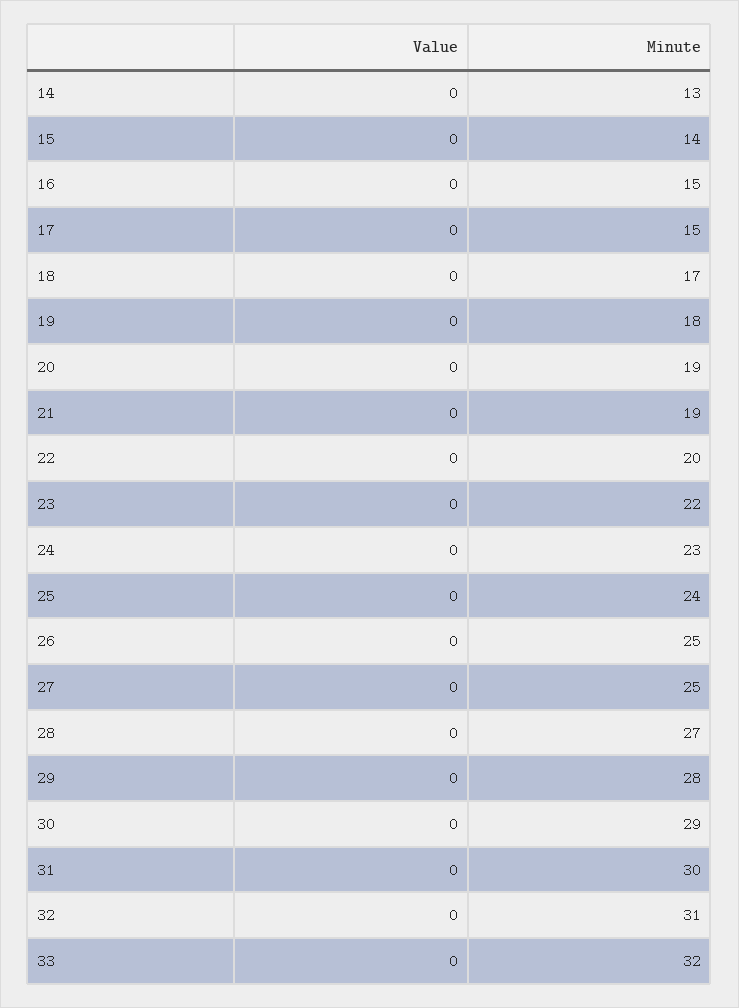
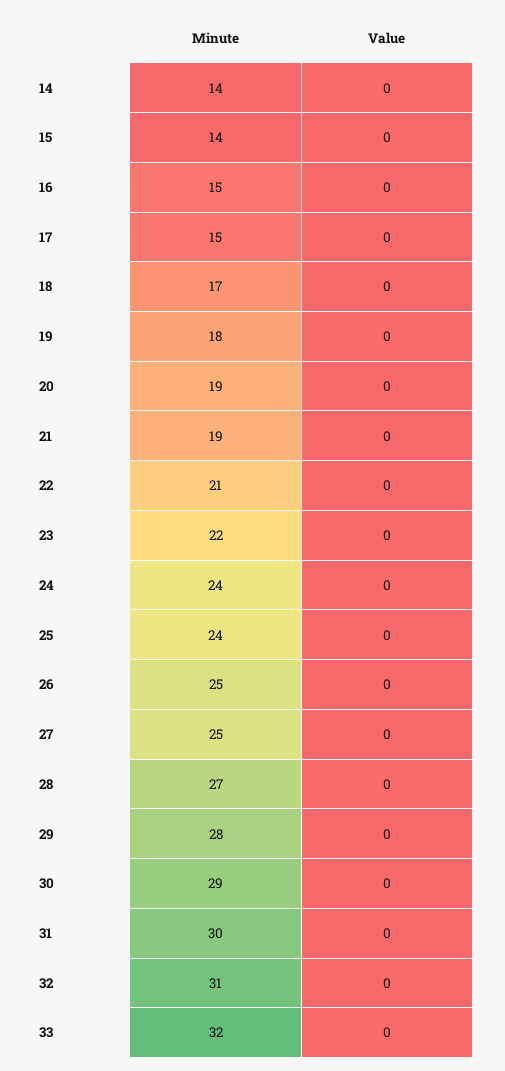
  {
    "Value": {
      "14": 0,
      "15": 0,
      "16": 0,
      "17": 0,
      "18": 0,
      "19": 0,
      "20": 0,
      "21": 0,
      "22": 0,
      "23": 0,
      "24": 0,
      "25": 0,
      "26": 0,
      "27": 0,
      "28": 0,
      "29": 0,
      "30": 0,
      "31": 0,
      "32": 0,
      "33": 0
    },
    "Minute": {
-     "14": 13,
+     "14": 14,
      "15": 14,
      "16": 15,
      "17": 15,
      "18": 17,
      "19": 18,
      "20": 19,
      "21": 19,
-     "22": 20,
+     "22": 21,
      "23": 22,
-     "24": 23,
+     "24": 24,
      "25": 24,
      "26": 25,
      "27": 25,
      "28": 27,
      "29": 28,
      "30": 29,
      "31": 30,
      "32": 31,
      "33": 32
    }
  }

